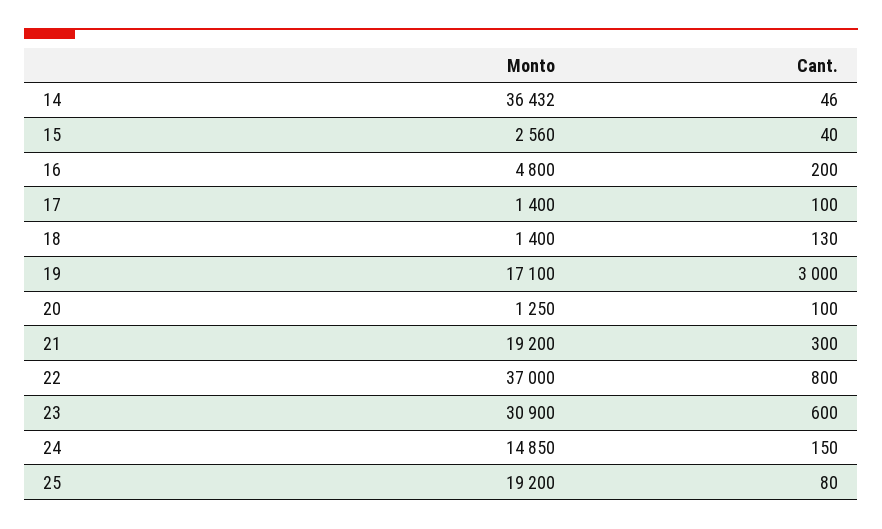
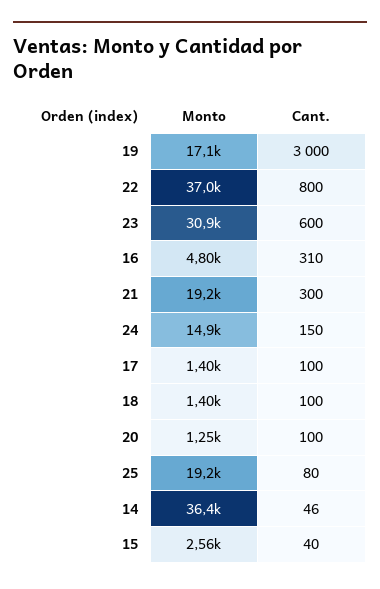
  {
    "Monto": {
      "14": 36432,
      "15": 2560,
      "16": 4800,
      "17": 1400,
      "18": 1400,
      "19": 17100,
      "20": 1250,
      "21": 19200,
      "22": 37000,
      "23": 30900,
      "24": 14850,
      "25": 19200
    },
    "Cant.": {
      "14": 46,
      "15": 40,
-     "16": 200,
+     "16": 310,
      "17": 100,
-     "18": 130,
+     "18": 100,
      "19": 3000,
      "20": 100,
      "21": 300,
      "22": 800,
      "23": 600,
      "24": 150,
      "25": 80
    }
  }

